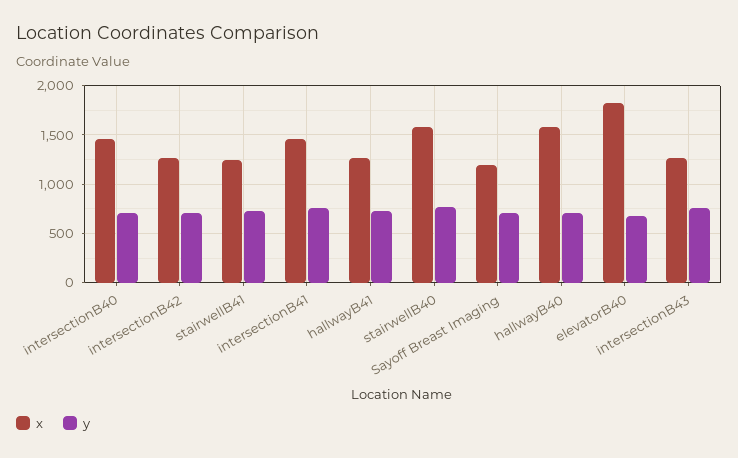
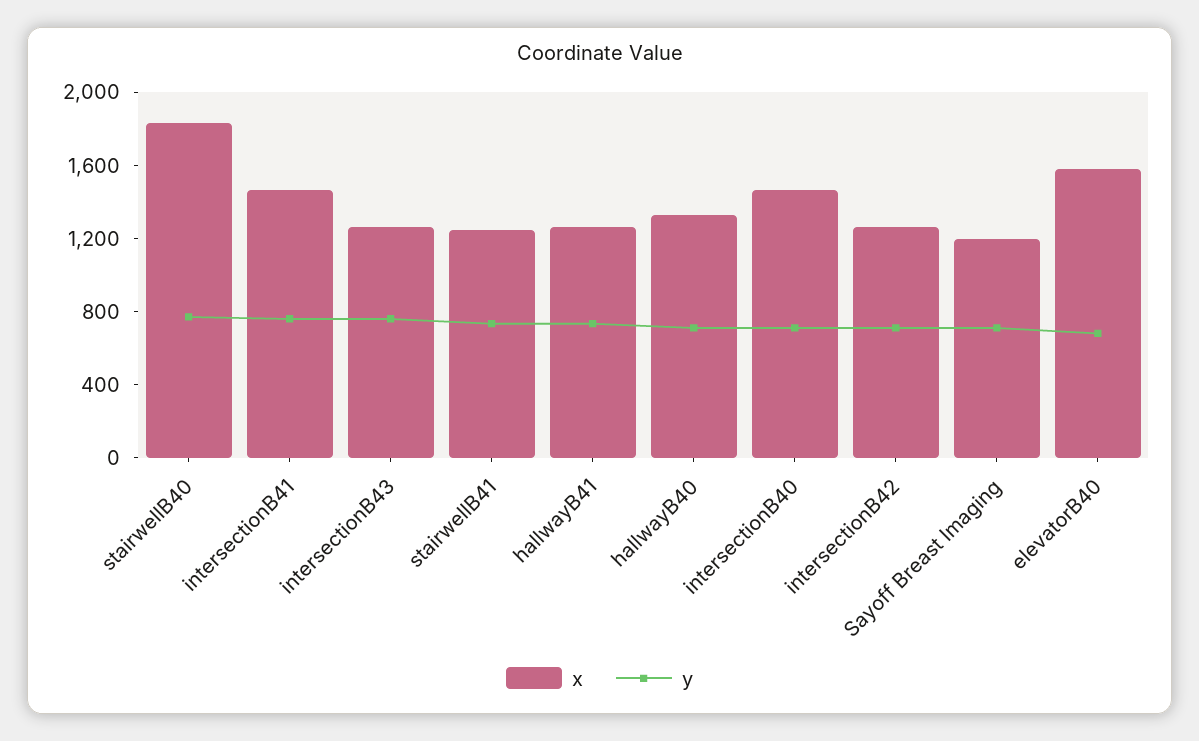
  {
    "x": {
      "intersectionB40": 1500,
      "intersectionB42": 1300,
      "stairwellB41": 1200,
      "intersectionB41": 1500,
      "hallwayB41": 1300,
-     "stairwellB40": 1600,
+     "stairwellB40": 1800,
      "Sayoff Breast Imaging": 1200,
-     "hallwayB40": 1600,
+     "hallwayB40": 1300,
-     "elevatorB40": 1800,
+     "elevatorB40": 1600,
      "intersectionB43": 1300
    },
    "y": {
      "intersectionB40": 700,
      "intersectionB42": 700,
      "stairwellB41": 700,
      "intersectionB41": 800,
      "hallwayB41": 700,
      "stairwellB40": 800,
      "Sayoff Breast Imaging": 700,
      "hallwayB40": 700,
      "elevatorB40": 700,
      "intersectionB43": 800
    }
  }

